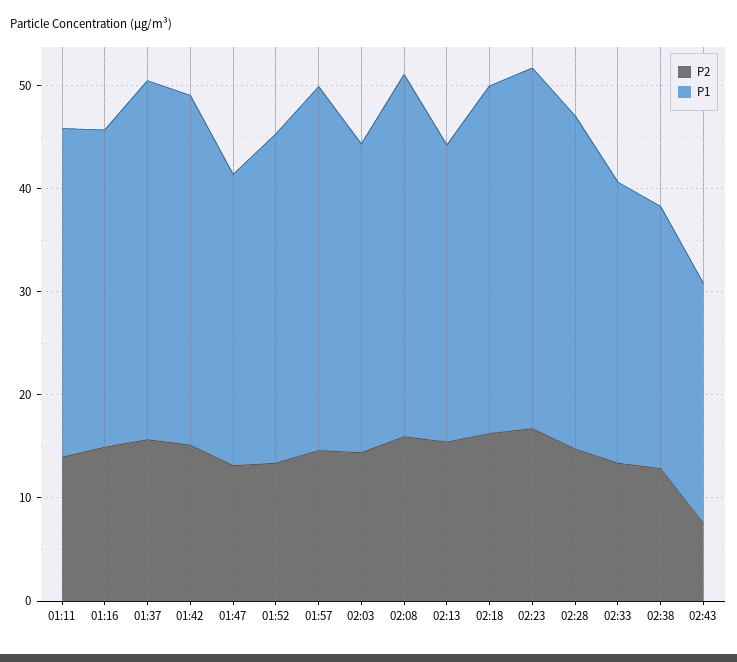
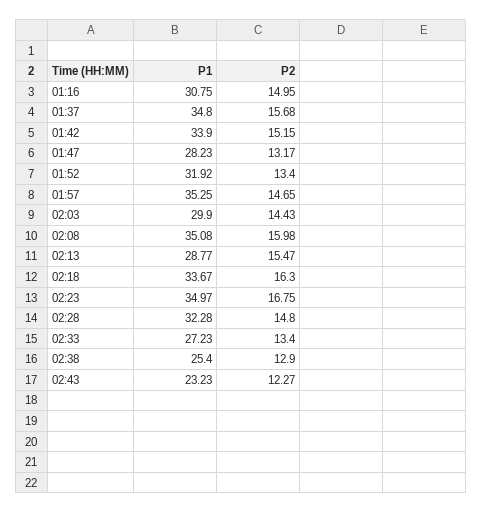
  {
    "P2": {
-     "01:11": 14,
      "01:16": 14.95,
      "01:37": 15.68,
      "01:42": 15.15,
      "01:47": 13.17,
      "01:52": 13.4,
      "01:57": 14.65,
      "02:03": 14.43,
      "02:08": 15.98,
      "02:13": 15.47,
      "02:18": 16.3,
      "02:23": 16.75,
      "02:28": 14.8,
      "02:33": 13.4,
      "02:38": 12.9,
-     "02:43": 8
+     "02:43": 12.27
    },
    "P1": {
-     "01:11": 32,
      "01:16": 30.75,
      "01:37": 34.8,
      "01:42": 33.9,
      "01:47": 28.23,
      "01:52": 31.92,
      "01:57": 35.25,
      "02:03": 29.9,
      "02:08": 35.08,
      "02:13": 28.77,
      "02:18": 33.67,
      "02:23": 34.97,
      "02:28": 32.28,
      "02:33": 27.23,
      "02:38": 25.4,
      "02:43": 23.23
    }
  }

